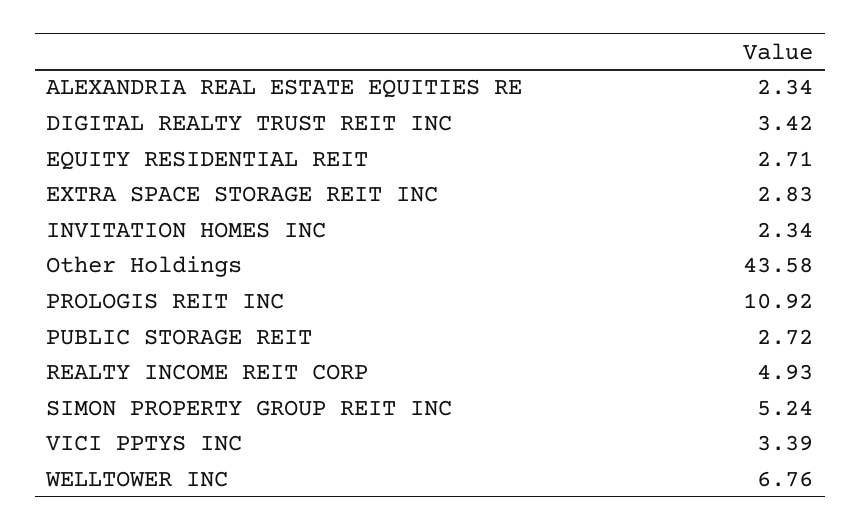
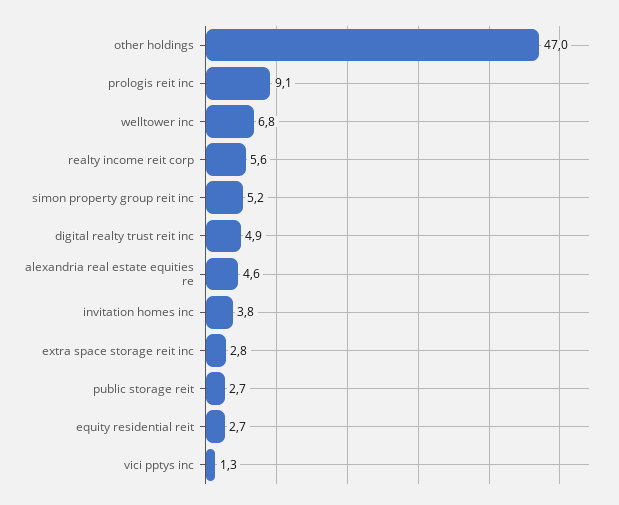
  {
-   "ALEXANDRIA REAL ESTATE EQUITIES RE": 2.34,
+   "ALEXANDRIA REAL ESTATE EQUITIES RE": 4.6,
-   "DIGITAL REALTY TRUST REIT INC": 3.42,
+   "DIGITAL REALTY TRUST REIT INC": 4.9,
    "EQUITY RESIDENTIAL REIT": 2.71,
    "EXTRA SPACE STORAGE REIT INC": 2.83,
-   "INVITATION HOMES INC": 2.34,
+   "INVITATION HOMES INC": 3.8,
-   "Other Holdings": 43.58,
+   "Other Holdings": 47,
-   "PROLOGIS REIT INC": 10.92,
+   "PROLOGIS REIT INC": 9.1,
    "PUBLIC STORAGE REIT": 2.72,
-   "REALTY INCOME REIT CORP": 4.93,
+   "REALTY INCOME REIT CORP": 5.6,
    "SIMON PROPERTY GROUP REIT INC": 5.24,
-   "VICI PPTYS INC": 3.39,
+   "VICI PPTYS INC": 1.3,
    "WELLTOWER INC": 6.76
  }

